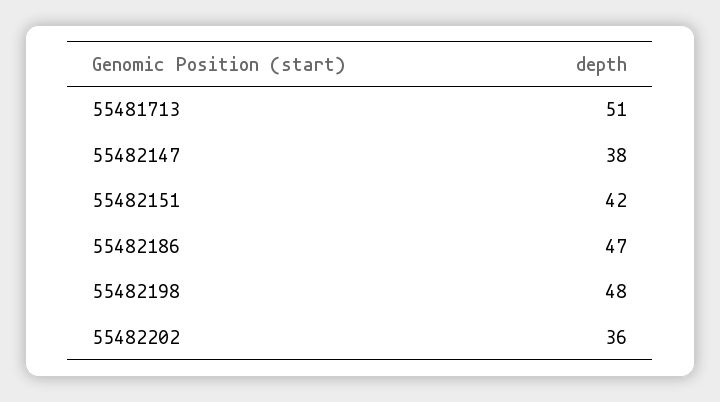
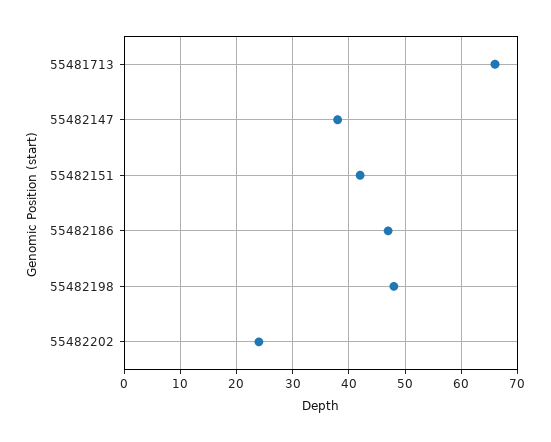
  {
-   "55481713": 51,
+   "55481713": 65,
    "55482147": 38,
    "55482151": 42,
    "55482186": 47,
    "55482198": 48,
-   "55482202": 36
+   "55482202": 25
  }

